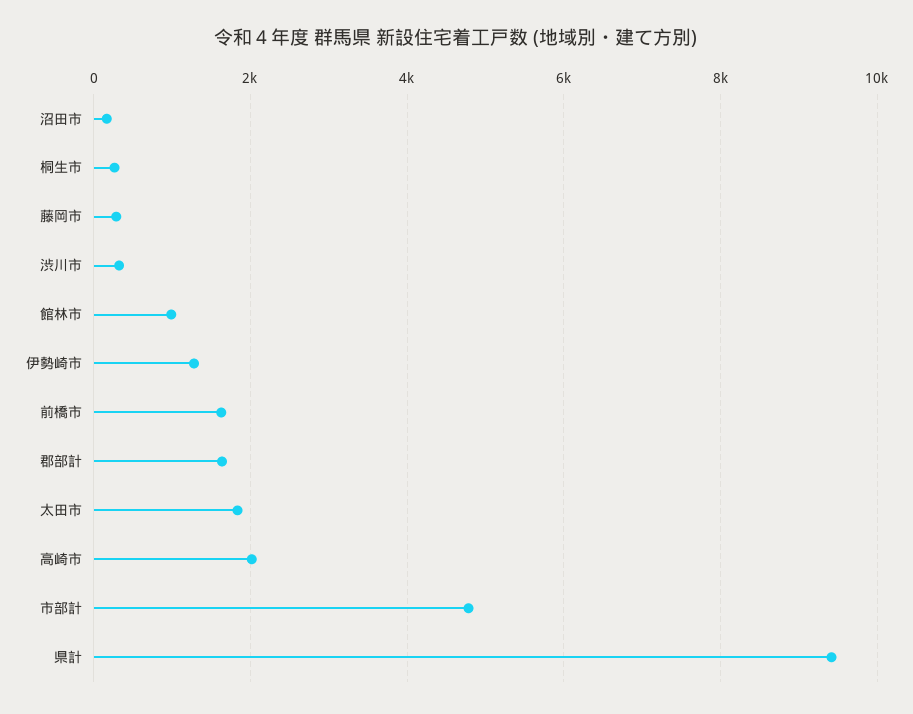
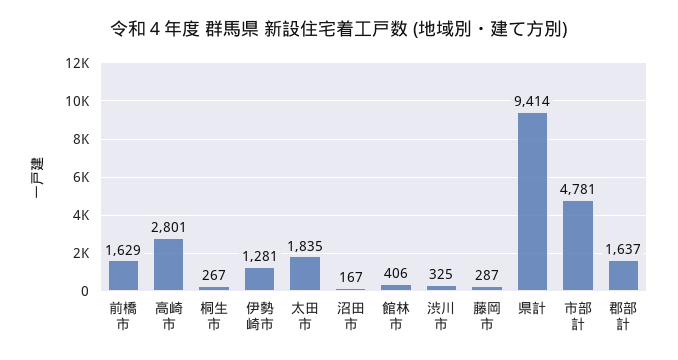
  {
    "沼田市": 167,
    "桐生市": 267,
    "藤岡市": 287,
    "渋川市": 325,
-   "館林市": 1000,
+   "館林市": 406,
    "伊勢崎市": 1281,
    "前橋市": 1629,
    "郡部計": 1637,
    "太田市": 1835,
-   "高崎市": 2000,
+   "高崎市": 2801,
    "市部計": 4781,
    "県計": 9414
  }

